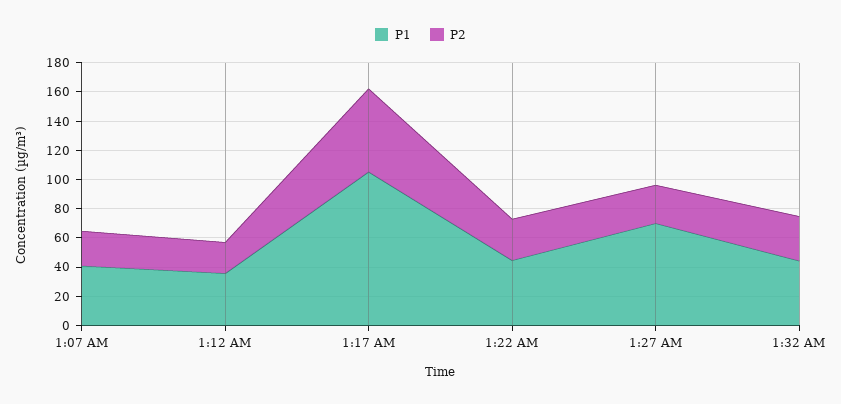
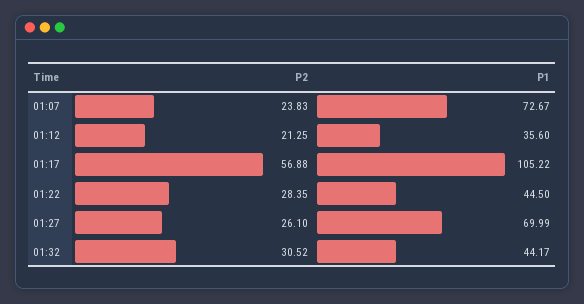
  {
    "P1": {
-     "1:07 AM": 40,
+     "1:07 AM": 72.67,
      "1:12 AM": 35.6,
      "1:17 AM": 105.22,
      "1:22 AM": 44.5,
      "1:27 AM": 69.99,
      "1:32 AM": 44.17
    },
    "P2": {
      "1:07 AM": 23.83,
      "1:12 AM": 21.25,
      "1:17 AM": 56.88,
      "1:22 AM": 28.35,
      "1:27 AM": 26.1,
      "1:32 AM": 30.52
    }
  }

